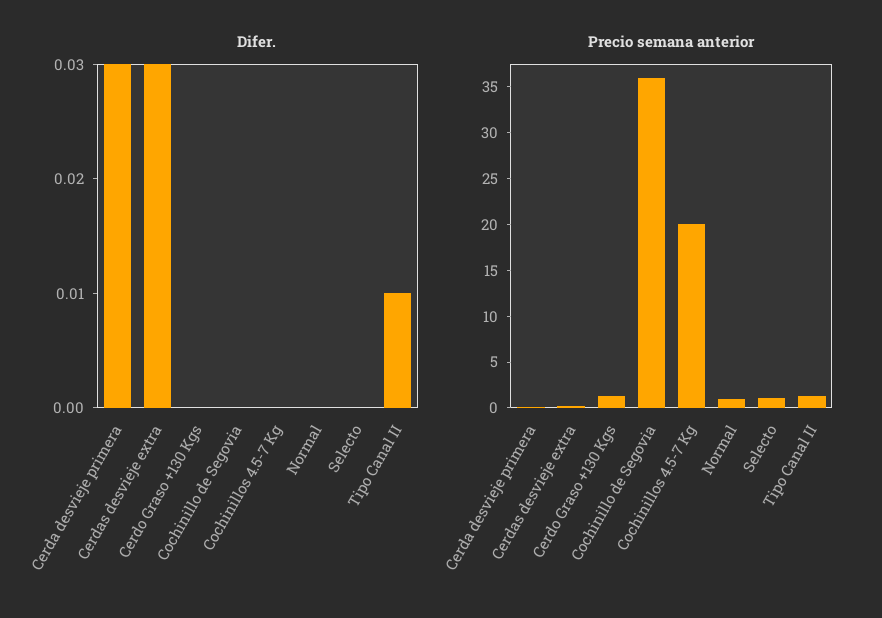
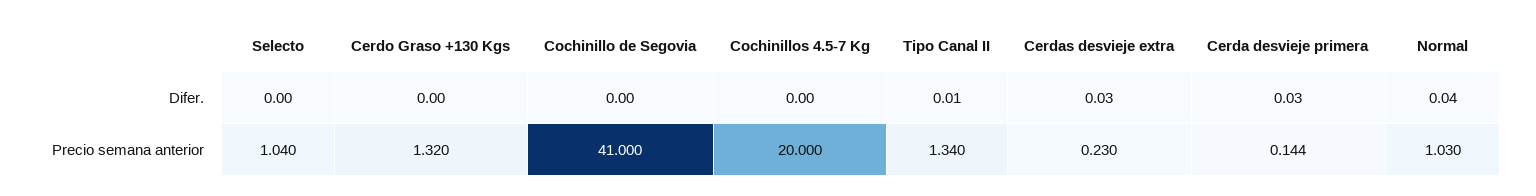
  {
    "Difer.": {
      "Cerda desvieje primera": 0.03,
      "Cerdas desvieje extra": 0.03,
      "Cerdo Graso +130 Kgs": 0,
      "Cochinillo de Segovia": 0,
      "Cochinillos 4.5-7 Kg": 0,
-     "Normal": 0,
+     "Normal": 0.04,
      "Selecto": 0,
      "Tipo Canal II": 0.01
    },
    "Precio semana anterior": {
      "Cerda desvieje primera": 0.144,
      "Cerdas desvieje extra": 0.23,
      "Cerdo Graso +130 Kgs": 1.32,
-     "Cochinillo de Segovia": 36,
+     "Cochinillo de Segovia": 41,
      "Cochinillos 4.5-7 Kg": 20,
      "Normal": 1.03,
      "Selecto": 1.04,
      "Tipo Canal II": 1.34
    }
  }

